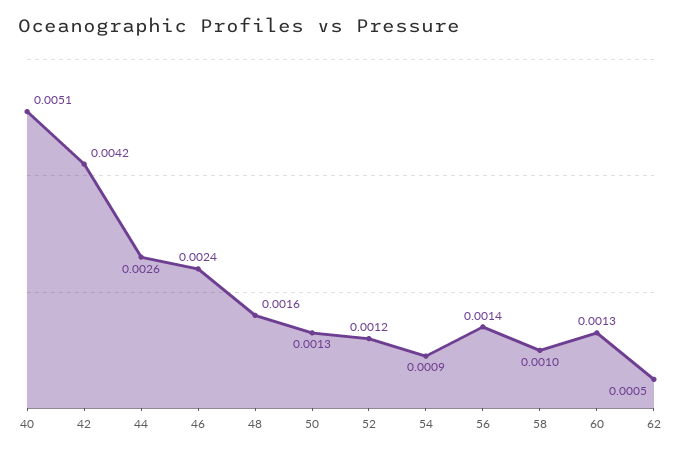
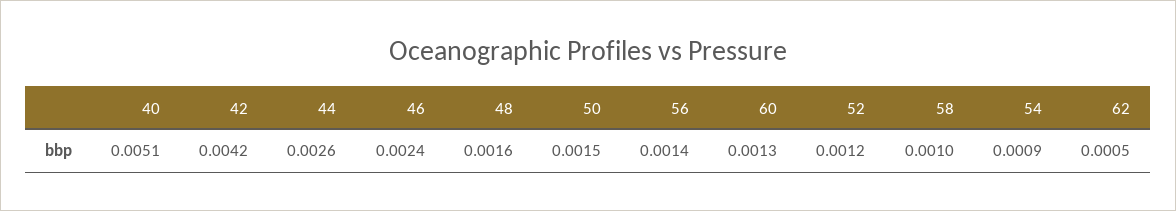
  {
    "40": 0.0051,
    "42": 0.0042,
    "44": 0.0026,
    "46": 0.0024,
    "48": 0.0016,
-   "50": 0.0013,
+   "50": 0.0015,
    "52": 0.0012,
    "54": 0.0009,
    "56": 0.0014,
    "58": 0.001,
    "60": 0.0013,
    "62": 0.0005
  }

